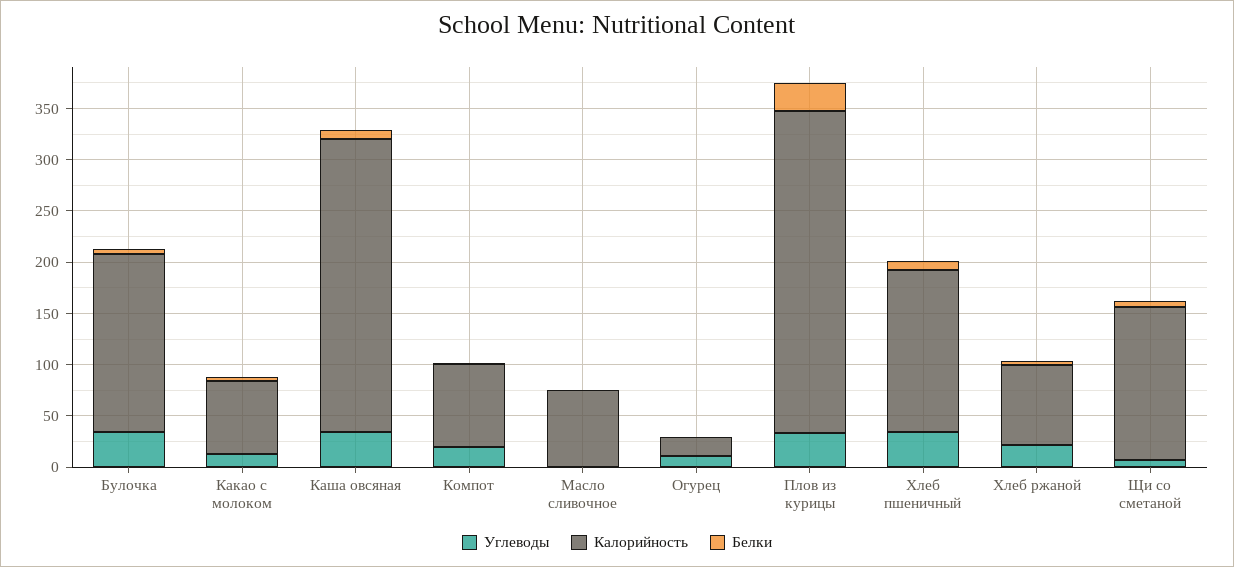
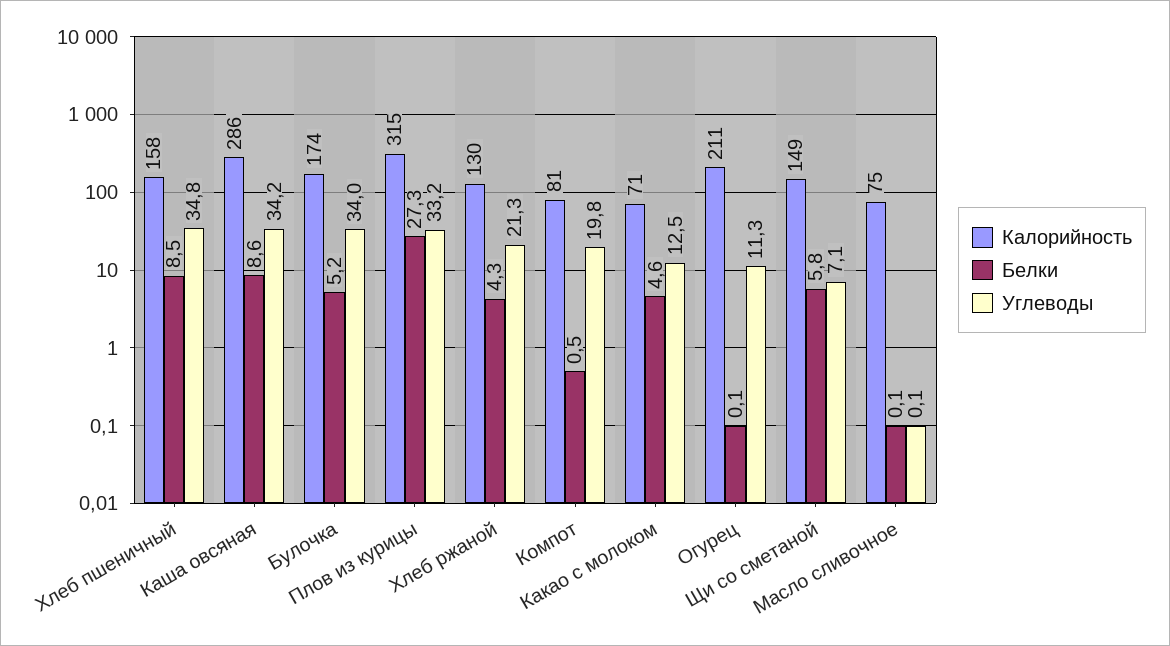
  {
    "Углеводы": {
      "Булочка": 34,
      "Какао с молоком": 12.5,
      "Каша овсяная": 34.2,
      "Компот": 19.8,
      "Масло сливочное": 0.1,
      "Огурец": 11.3,
      "Плов из курицы": 33.2,
      "Хлеб пшеничный": 34.8,
      "Хлеб ржаной": 21.3,
      "Щи со сметаной": 7.1
    },
    "Калорийность": {
      "Булочка": 174,
      "Какао с молоком": 71,
      "Каша овсяная": 286,
      "Компот": 81,
      "Масло сливочное": 75,
-     "Огурец": 20,
+     "Огурец": 211,
      "Плов из курицы": 315,
      "Хлеб пшеничный": 158,
-     "Хлеб ржаной": 80,
+     "Хлеб ржаной": 130,
      "Щи со сметаной": 149
    },
    "Белки": {
      "Булочка": 5.2,
      "Какао с молоком": 4.6,
      "Каша овсяная": 8.6,
      "Компот": 0.5,
      "Масло сливочное": 0.1,
      "Огурец": 0.1,
      "Плов из курицы": 27.3,
      "Хлеб пшеничный": 8.5,
      "Хлеб ржаной": 4.3,
      "Щи со сметаной": 5.8
    }
  }

